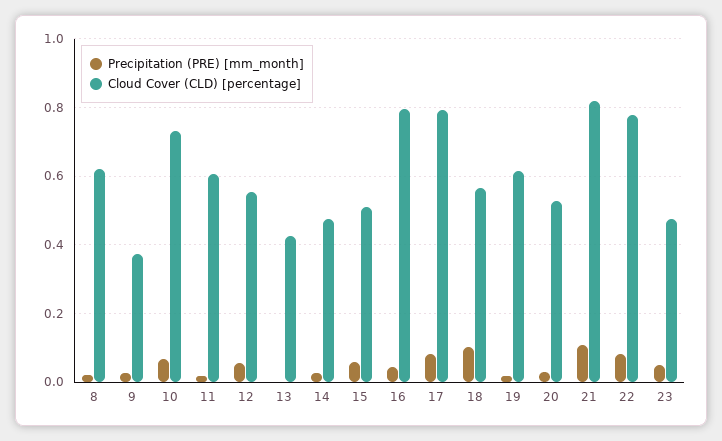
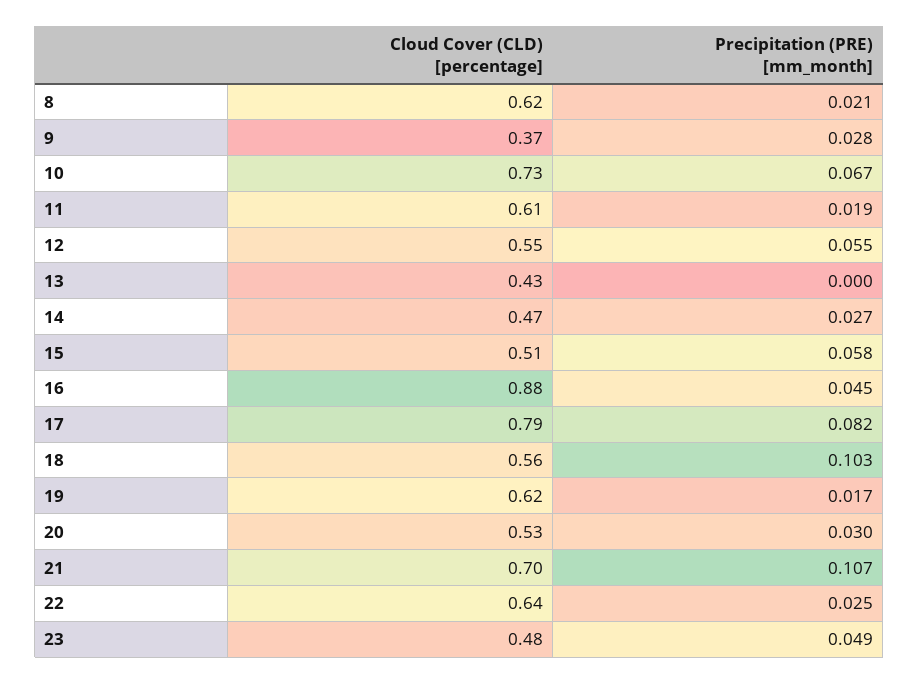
  {
    "Precipitation (PRE) [mm_month]": {
      "8": 0.021,
      "9": 0.028,
      "10": 0.067,
      "11": 0.019,
      "12": 0.055,
      "13": 0,
      "14": 0.027,
      "15": 0.058,
      "16": 0.045,
      "17": 0.082,
      "18": 0.103,
      "19": 0.017,
      "20": 0.03,
      "21": 0.107,
-     "22": 0.08,
+     "22": 0.025,
      "23": 0.049
    },
    "Cloud Cover (CLD) [percentage]": {
      "8": 0.62,
      "9": 0.37,
      "10": 0.73,
      "11": 0.61,
      "12": 0.55,
      "13": 0.43,
      "14": 0.47,
      "15": 0.51,
-     "16": 0.8,
+     "16": 0.88,
      "17": 0.79,
      "18": 0.56,
      "19": 0.62,
      "20": 0.53,
-     "21": 0.82,
+     "21": 0.7,
-     "22": 0.78,
+     "22": 0.64,
      "23": 0.48
    }
  }

